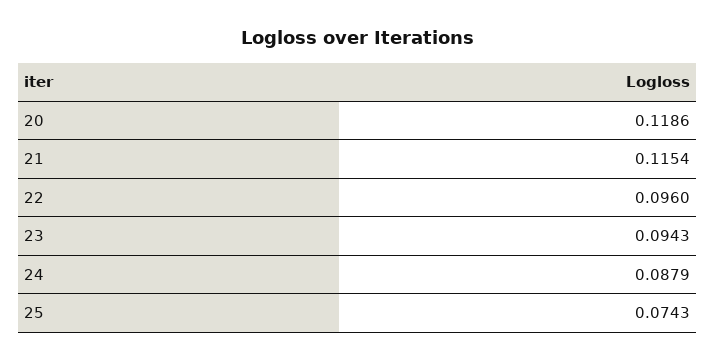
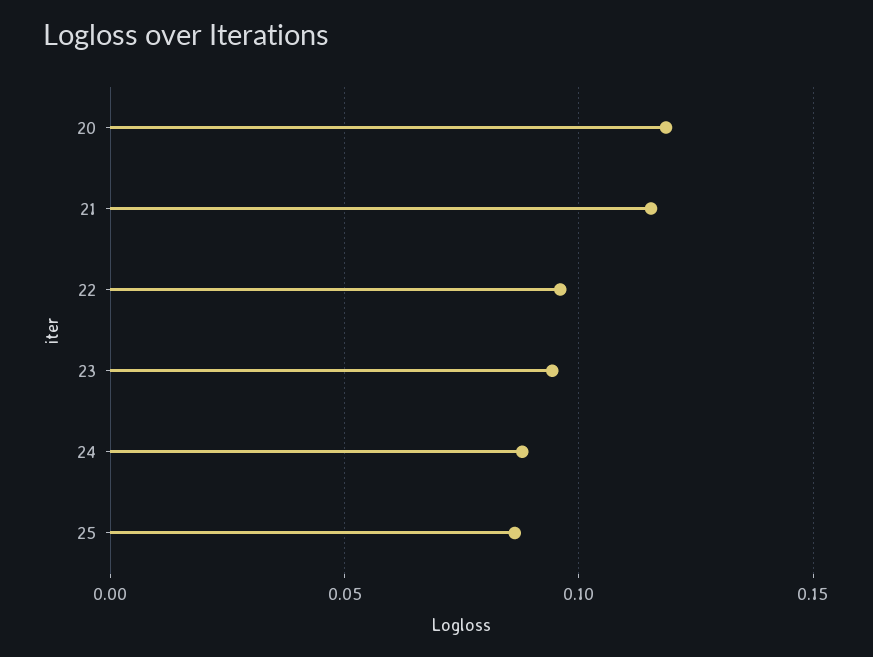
  {
    "20": 0.1186,
    "21": 0.1154,
    "22": 0.096,
    "23": 0.0943,
    "24": 0.0879,
-   "25": 0.0743
+   "25": 0.085
  }

